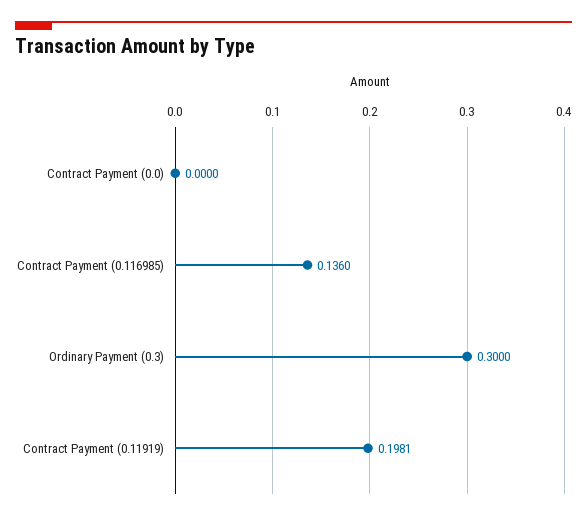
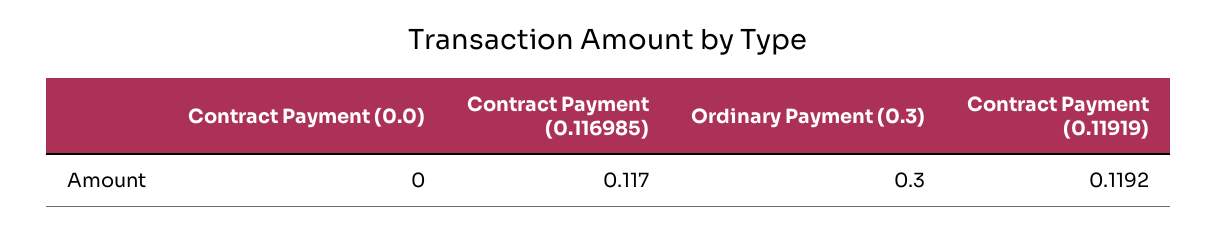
  {
    "Contract Payment (0.0)": 0,
-   "Contract Payment (0.116985)": 0.136,
+   "Contract Payment (0.116985)": 0.117,
    "Ordinary Payment (0.3)": 0.3,
-   "Contract Payment (0.11919)": 0.1981
+   "Contract Payment (0.11919)": 0.1192
  }

